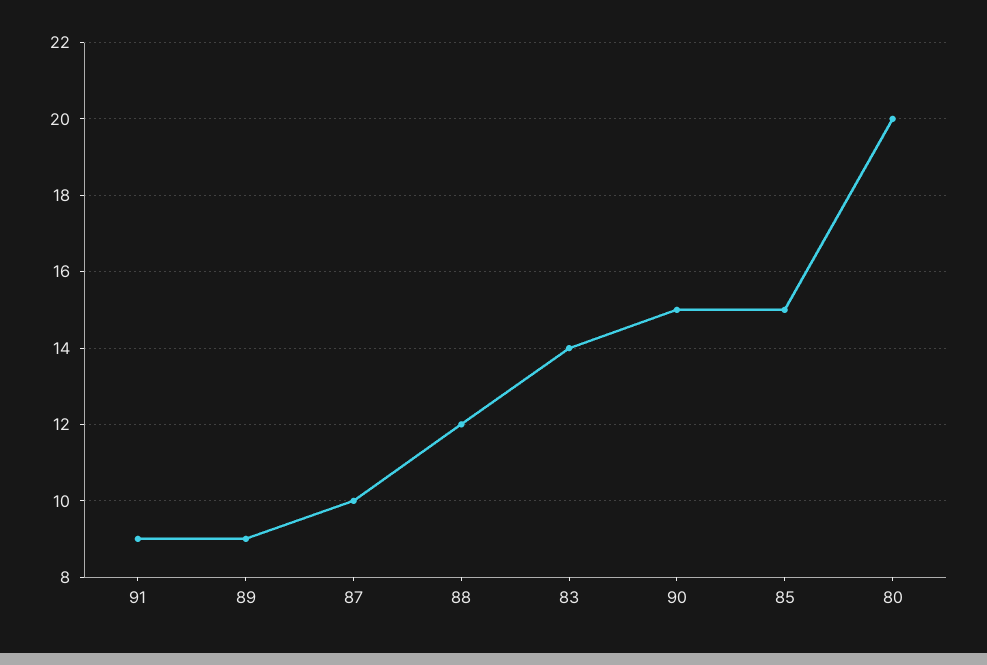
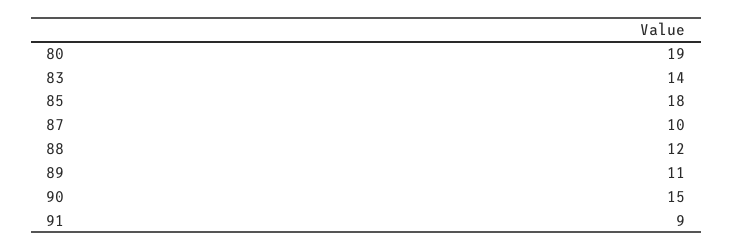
  {
    "91": 9,
-   "89": 9,
+   "89": 11,
    "87": 10,
    "88": 12,
    "83": 14,
    "90": 15,
-   "85": 15,
+   "85": 18,
-   "80": 20
+   "80": 19
  }

